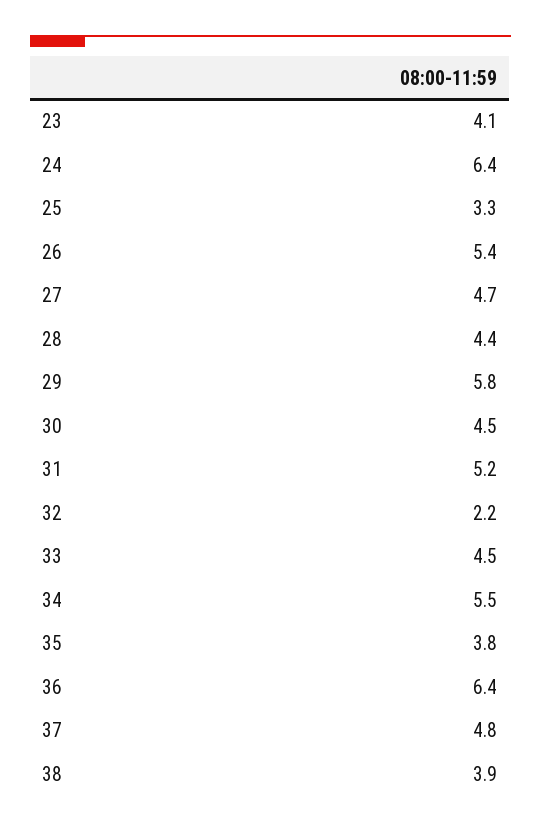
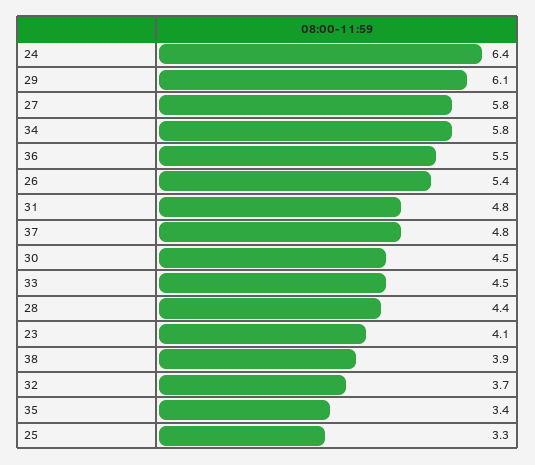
  {
    "23": 4.1,
    "24": 6.4,
    "25": 3.3,
    "26": 5.4,
-   "27": 4.7,
+   "27": 5.8,
    "28": 4.4,
-   "29": 5.8,
+   "29": 6.1,
    "30": 4.5,
-   "31": 5.2,
+   "31": 4.8,
-   "32": 2.2,
+   "32": 3.7,
    "33": 4.5,
-   "34": 5.5,
+   "34": 5.8,
-   "35": 3.8,
+   "35": 3.4,
-   "36": 6.4,
+   "36": 5.5,
    "37": 4.8,
    "38": 3.9
  }

